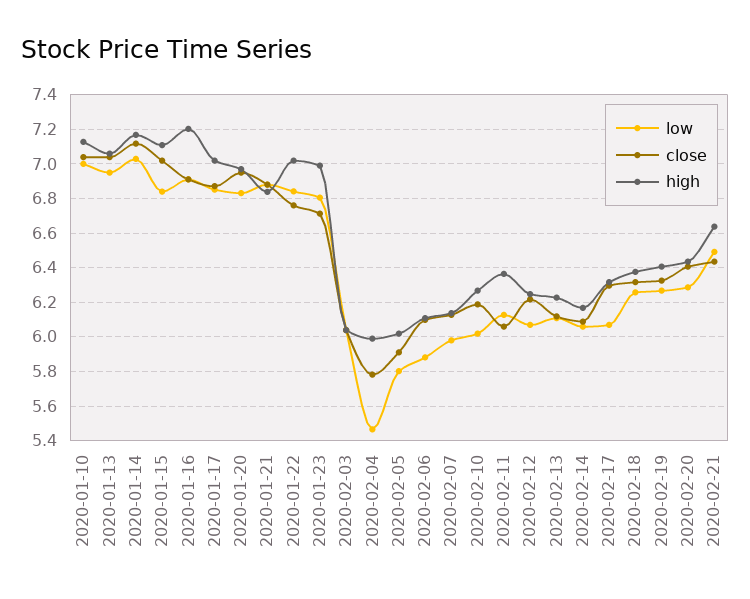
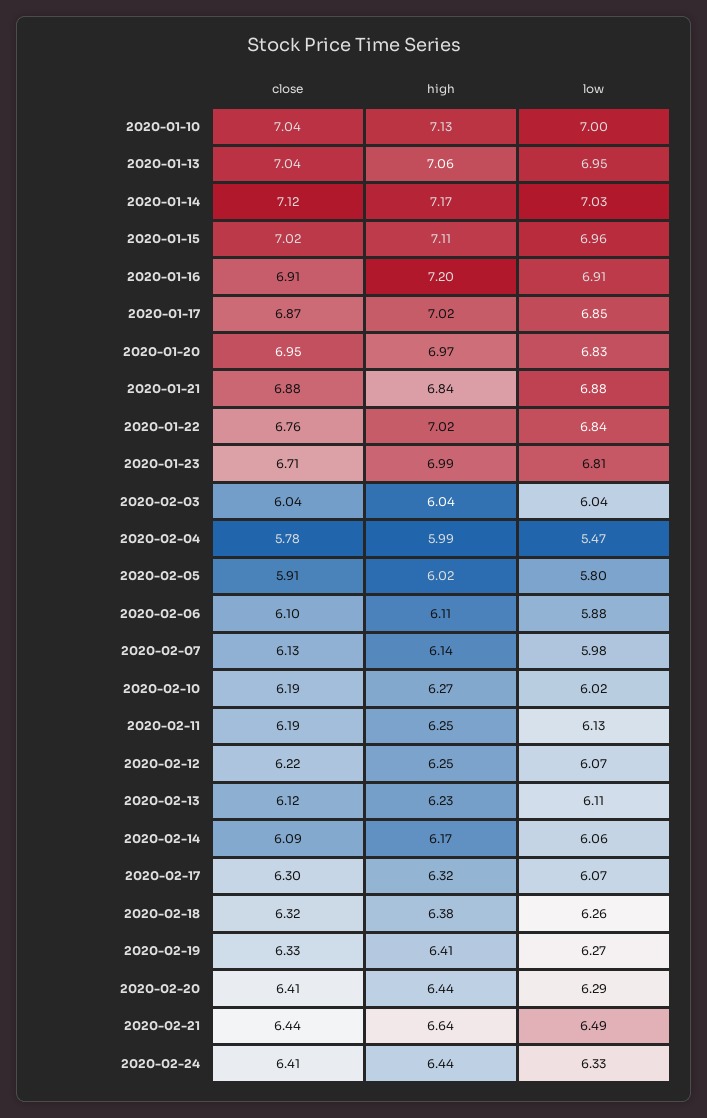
  {
    "low": {
      "2020-01-10": 7,
      "2020-01-13": 6.95,
      "2020-01-14": 7.03,
-     "2020-01-15": 6.85,
+     "2020-01-15": 6.96,
      "2020-01-16": 6.91,
      "2020-01-17": 6.85,
      "2020-01-20": 6.83,
      "2020-01-21": 6.88,
      "2020-01-22": 6.84,
      "2020-01-23": 6.81,
      "2020-02-03": 6.04,
      "2020-02-04": 5.47,
      "2020-02-05": 5.8,
      "2020-02-06": 5.88,
      "2020-02-07": 5.98,
      "2020-02-10": 6.02,
      "2020-02-11": 6.13,
      "2020-02-12": 6.07,
      "2020-02-13": 6.11,
      "2020-02-14": 6.06,
      "2020-02-17": 6.07,
      "2020-02-18": 6.26,
      "2020-02-19": 6.27,
      "2020-02-20": 6.29,
-     "2020-02-21": 6.49
+     "2020-02-21": 6.49,
+     "2020-02-24": 6.33
    },
    "close": {
      "2020-01-10": 7.04,
      "2020-01-13": 7.04,
      "2020-01-14": 7.12,
      "2020-01-15": 7.02,
      "2020-01-16": 6.91,
      "2020-01-17": 6.87,
      "2020-01-20": 6.95,
      "2020-01-21": 6.88,
      "2020-01-22": 6.76,
      "2020-01-23": 6.71,
      "2020-02-03": 6.04,
      "2020-02-04": 5.78,
      "2020-02-05": 5.91,
      "2020-02-06": 6.1,
      "2020-02-07": 6.13,
      "2020-02-10": 6.19,
-     "2020-02-11": 6.05,
+     "2020-02-11": 6.19,
      "2020-02-12": 6.22,
      "2020-02-13": 6.12,
      "2020-02-14": 6.09,
      "2020-02-17": 6.3,
      "2020-02-18": 6.32,
      "2020-02-19": 6.33,
      "2020-02-20": 6.41,
-     "2020-02-21": 6.44
+     "2020-02-21": 6.44,
+     "2020-02-24": 6.41
    },
    "high": {
      "2020-01-10": 7.13,
      "2020-01-13": 7.06,
      "2020-01-14": 7.17,
      "2020-01-15": 7.11,
      "2020-01-16": 7.2,
      "2020-01-17": 7.02,
      "2020-01-20": 6.97,
      "2020-01-21": 6.84,
      "2020-01-22": 7.02,
      "2020-01-23": 6.99,
      "2020-02-03": 6.04,
      "2020-02-04": 5.99,
      "2020-02-05": 6.02,
      "2020-02-06": 6.11,
      "2020-02-07": 6.14,
      "2020-02-10": 6.27,
-     "2020-02-11": 6.35,
+     "2020-02-11": 6.25,
      "2020-02-12": 6.25,
      "2020-02-13": 6.23,
      "2020-02-14": 6.17,
      "2020-02-17": 6.32,
      "2020-02-18": 6.38,
      "2020-02-19": 6.41,
      "2020-02-20": 6.44,
-     "2020-02-21": 6.64
+     "2020-02-21": 6.64,
+     "2020-02-24": 6.44
    }
  }

